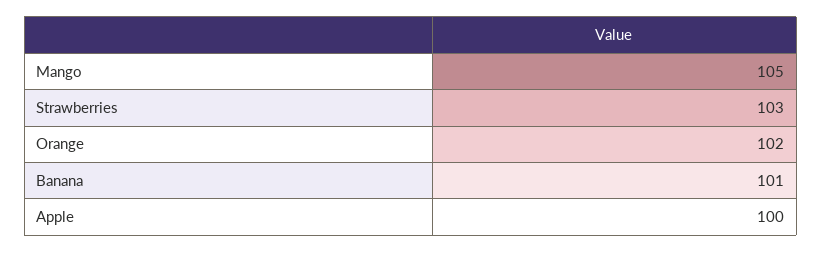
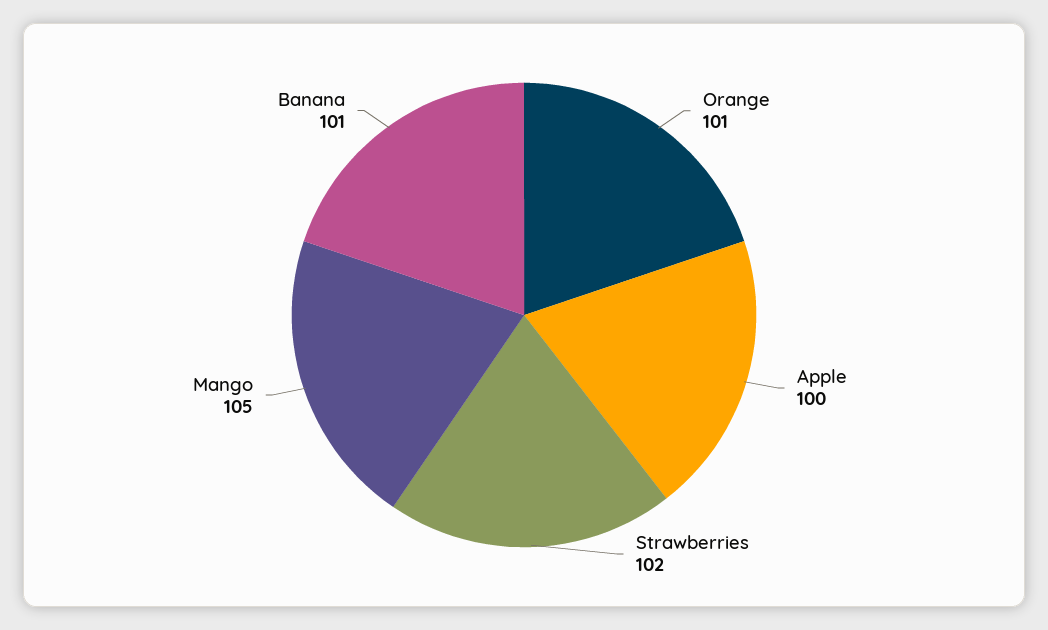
  {
    "Mango": 105,
-   "Strawberries": 103,
+   "Strawberries": 102,
-   "Orange": 102,
+   "Orange": 101,
    "Banana": 101,
    "Apple": 100
  }

